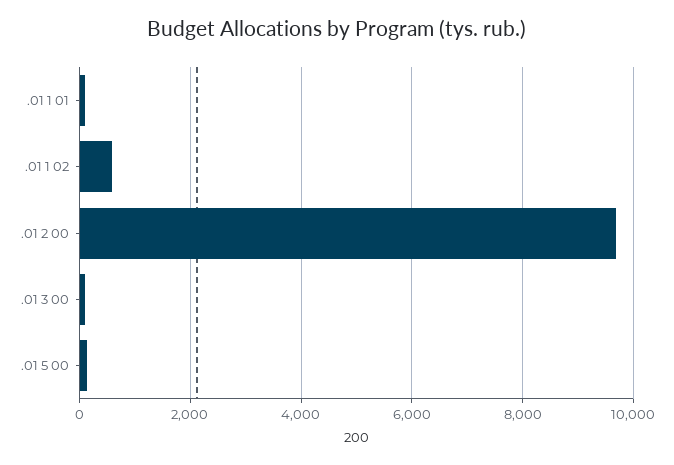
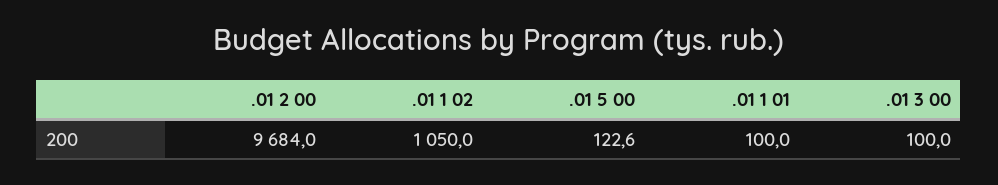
  {
    ".01 1 01": 100,
-   ".01 1 02": 600,
+   ".01 1 02": 1050,
    ".01 2 00": 9684,
    ".01 3 00": 100,
    ".01 5 00": 122.6
  }

